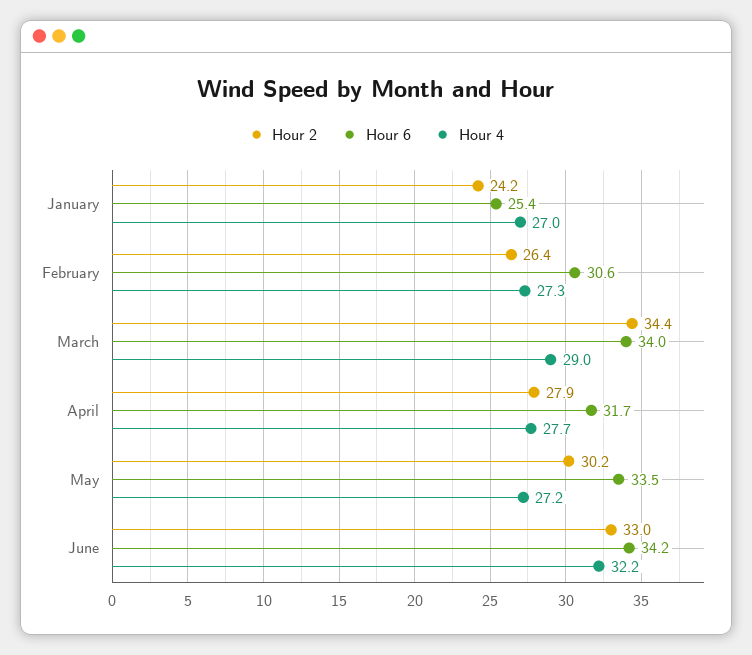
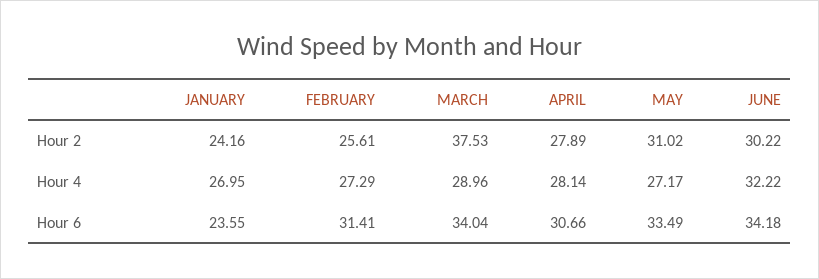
  {
    "Hour 2": {
      "January": 24.16,
-     "February": 26.4,
+     "February": 25.61,
-     "March": 34.4,
+     "March": 37.53,
      "April": 27.89,
-     "May": 30.2,
+     "May": 31.02,
-     "June": 33
+     "June": 30.22
    },
    "Hour 6": {
-     "January": 25.4,
+     "January": 23.55,
-     "February": 30.6,
+     "February": 31.41,
      "March": 34.04,
-     "April": 31.7,
+     "April": 30.66,
      "May": 33.49,
      "June": 34.18
    },
    "Hour 4": {
      "January": 26.95,
      "February": 27.29,
      "March": 28.96,
-     "April": 27.7,
+     "April": 28.14,
      "May": 27.17,
      "June": 32.22
    }
  }

